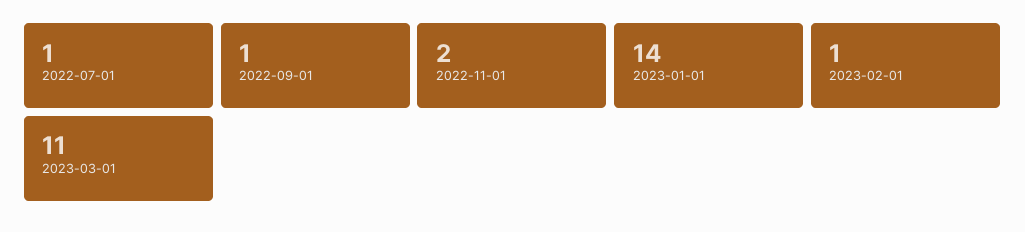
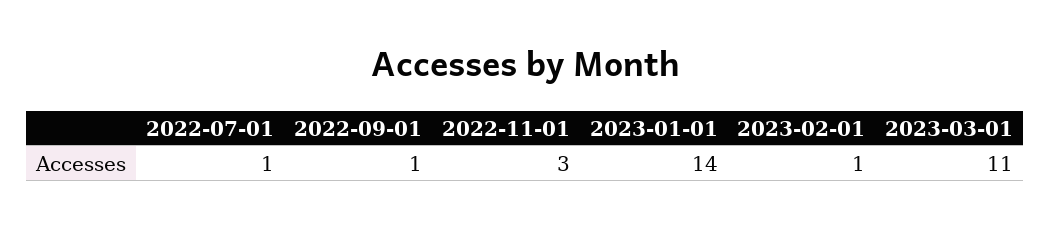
  {
    "2022-07-01": 1,
    "2022-09-01": 1,
-   "2022-11-01": 2,
+   "2022-11-01": 3,
    "2023-01-01": 14,
    "2023-02-01": 1,
    "2023-03-01": 11
  }

